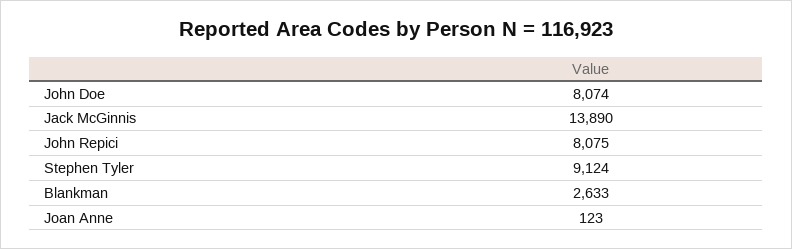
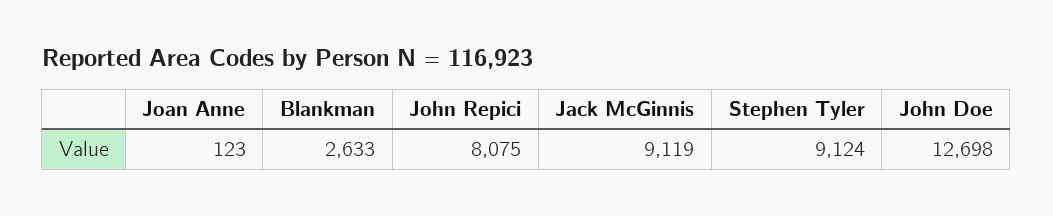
  {
-   "John Doe": 8074,
+   "John Doe": 12698,
-   "Jack McGinnis": 13890,
+   "Jack McGinnis": 9119,
    "John Repici": 8075,
    "Stephen Tyler": 9124,
    "Blankman": 2633,
    "Joan Anne": 123
  }

